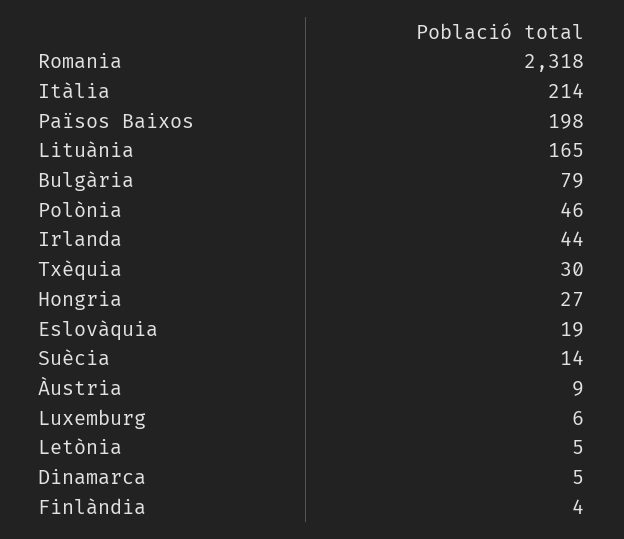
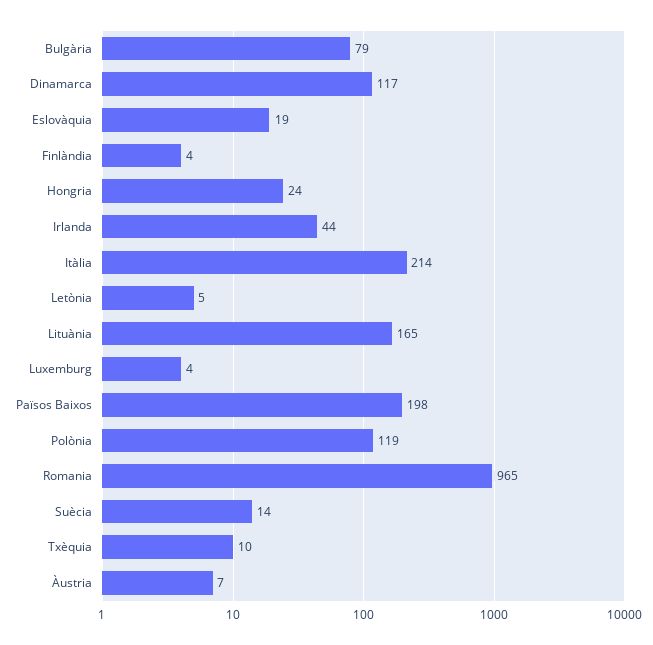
  {
-   "Romania": 2318,
+   "Romania": 965,
    "Itàlia": 214,
    "Països Baixos": 198,
    "Lituània": 165,
    "Bulgària": 79,
-   "Polònia": 46,
+   "Polònia": 119,
    "Irlanda": 44,
-   "Txèquia": 30,
+   "Txèquia": 10,
-   "Hongria": 27,
+   "Hongria": 24,
    "Eslovàquia": 19,
    "Suècia": 14,
-   "Àustria": 9,
+   "Àustria": 7,
-   "Luxemburg": 6,
+   "Luxemburg": 4,
    "Letònia": 5,
-   "Dinamarca": 5,
+   "Dinamarca": 117,
    "Finlàndia": 4
  }

